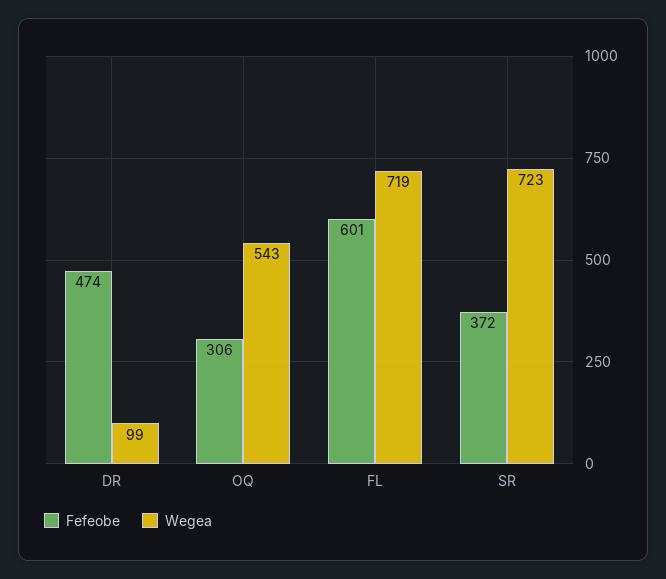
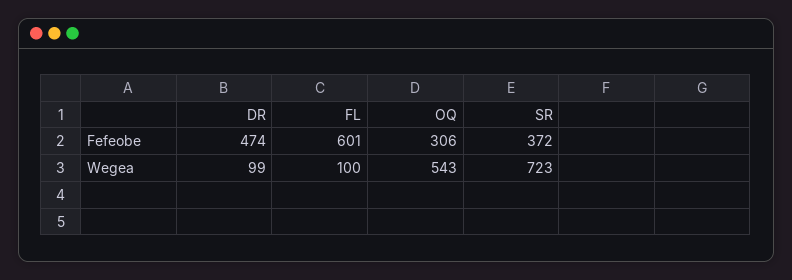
  {
    "Fefeobe": {
      "DR": 474,
      "OQ": 306,
      "FL": 601,
      "SR": 372
    },
    "Wegea": {
      "DR": 99,
      "OQ": 543,
-     "FL": 719,
+     "FL": 100,
      "SR": 723
    }
  }

